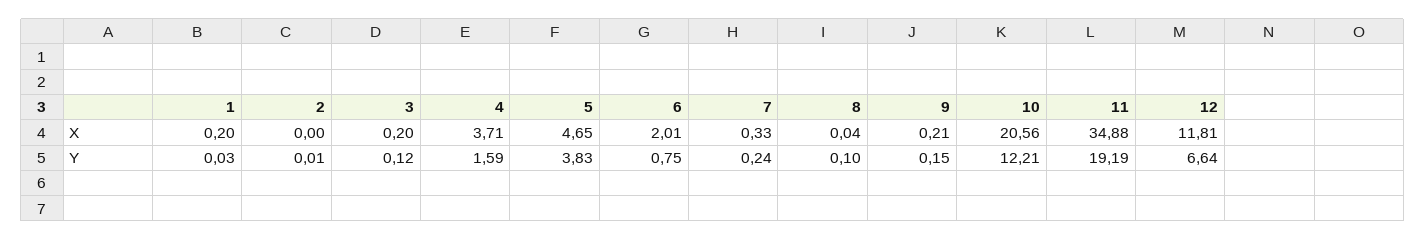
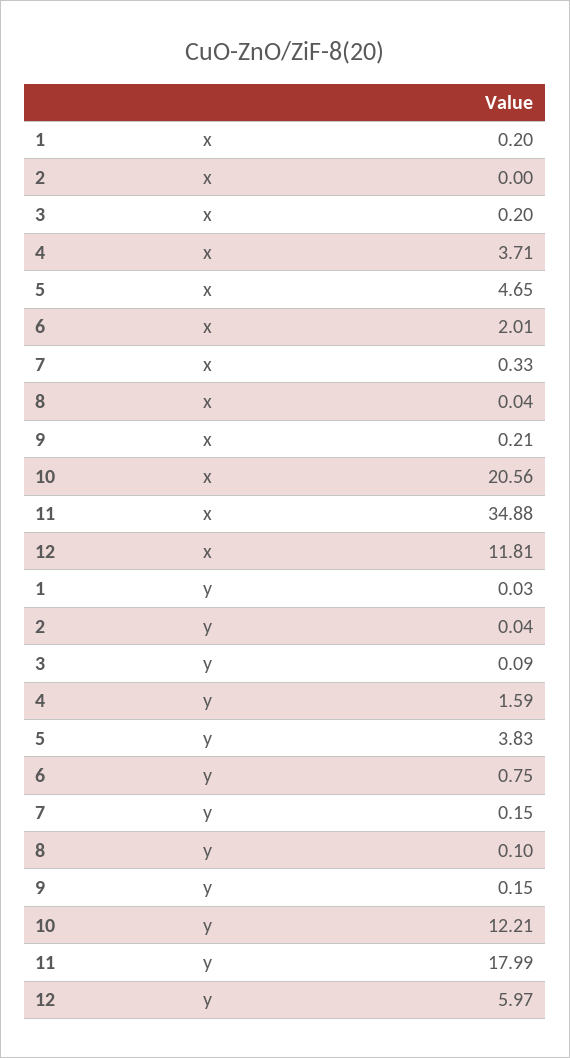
  {
    "1": {
      "X": 0.2,
      "Y": 0.03
    },
    "2": {
      "X": 0,
-     "Y": 0.01
+     "Y": 0.04
    },
    "3": {
      "X": 0.2,
-     "Y": 0.12
+     "Y": 0.09
    },
    "4": {
      "X": 3.71,
      "Y": 1.59
    },
    "5": {
      "X": 4.65,
      "Y": 3.83
    },
    "6": {
      "X": 2.01,
      "Y": 0.75
    },
    "7": {
      "X": 0.33,
-     "Y": 0.24
+     "Y": 0.15
    },
    "8": {
      "X": 0.04,
      "Y": 0.1
    },
    "9": {
      "X": 0.21,
      "Y": 0.15
    },
    "10": {
      "X": 20.56,
      "Y": 12.21
    },
    "11": {
      "X": 34.88,
-     "Y": 19.19
+     "Y": 17.99
    },
    "12": {
      "X": 11.81,
-     "Y": 6.64
+     "Y": 5.97
    }
  }

